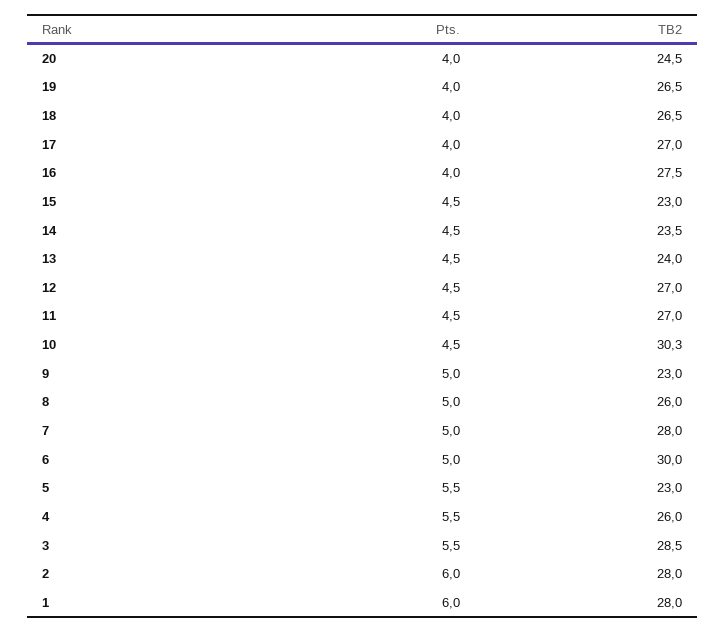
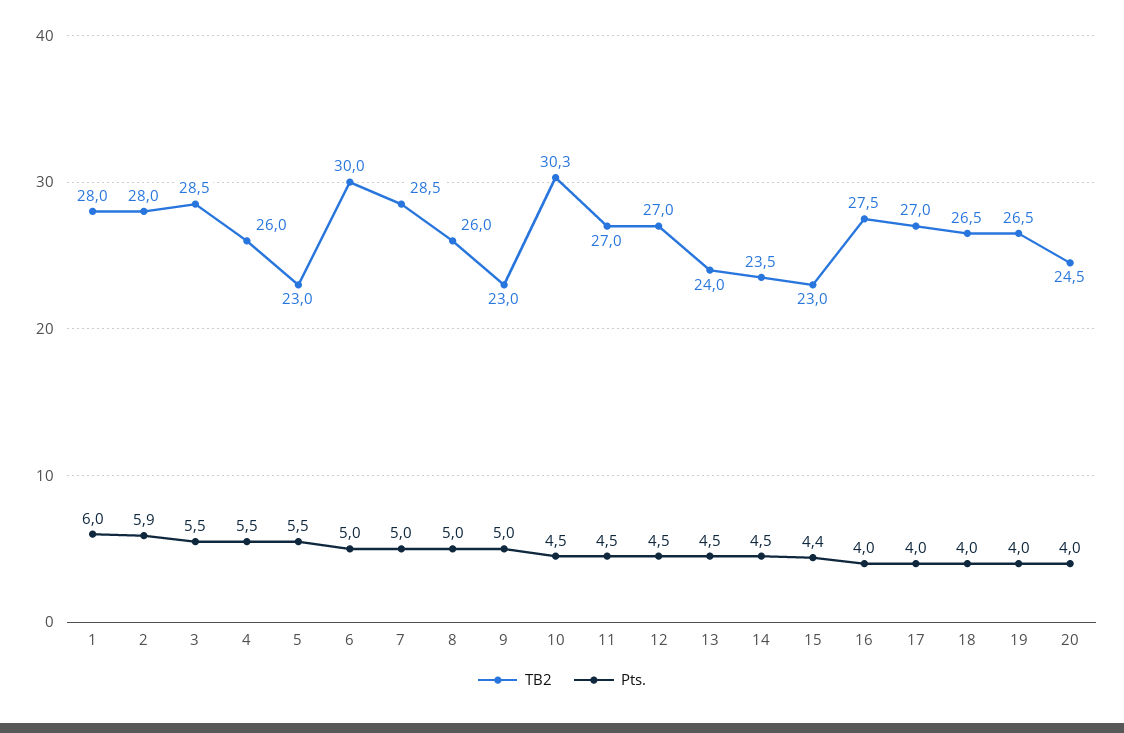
  {
    "Pts.": {
      "20": 4,
      "19": 4,
      "18": 4,
      "17": 4,
      "16": 4,
-     "15": 4.5,
+     "15": 4.4,
      "14": 4.5,
      "13": 4.5,
      "12": 4.5,
      "11": 4.5,
      "10": 4.5,
      "9": 5,
      "8": 5,
      "7": 5,
      "6": 5,
      "5": 5.5,
      "4": 5.5,
      "3": 5.5,
-     "2": 6,
+     "2": 5.9,
      "1": 6
    },
    "TB2": {
      "20": 24.5,
      "19": 26.5,
      "18": 26.5,
      "17": 27,
      "16": 27.5,
      "15": 23,
      "14": 23.5,
      "13": 24,
      "12": 27,
      "11": 27,
      "10": 30.3,
      "9": 23,
      "8": 26,
-     "7": 28,
+     "7": 28.5,
      "6": 30,
      "5": 23,
      "4": 26,
      "3": 28.5,
      "2": 28,
      "1": 28
    }
  }

